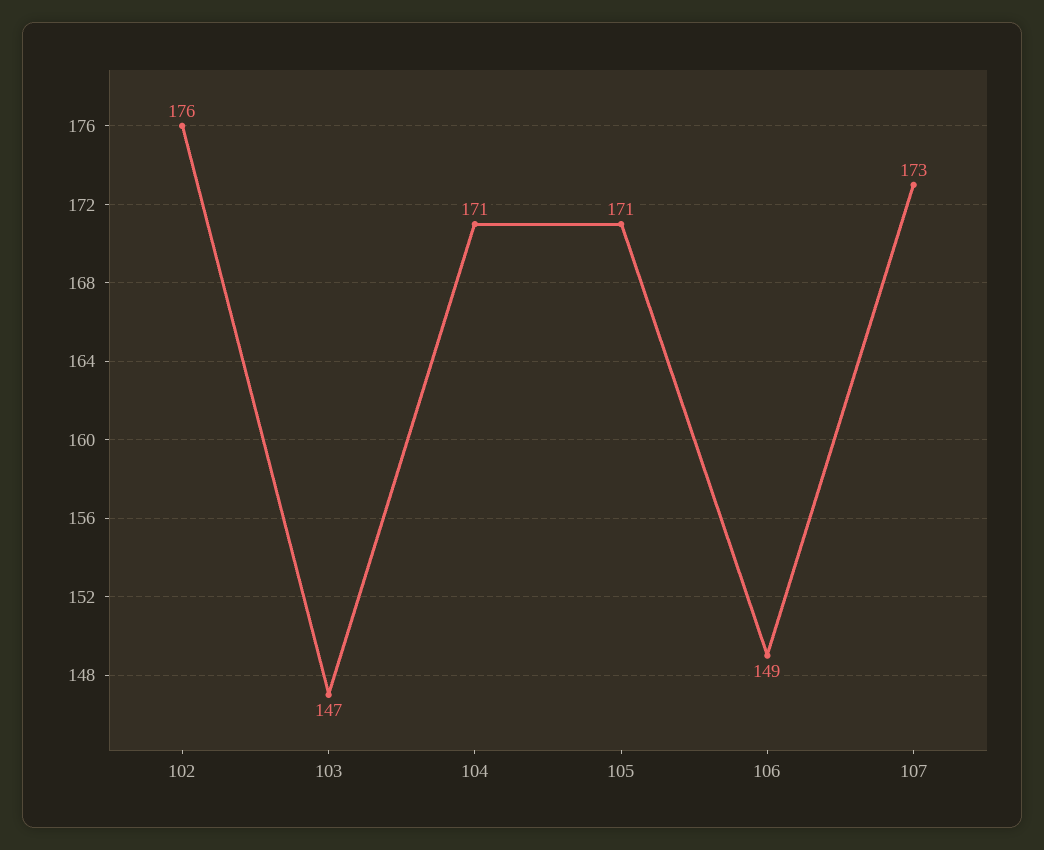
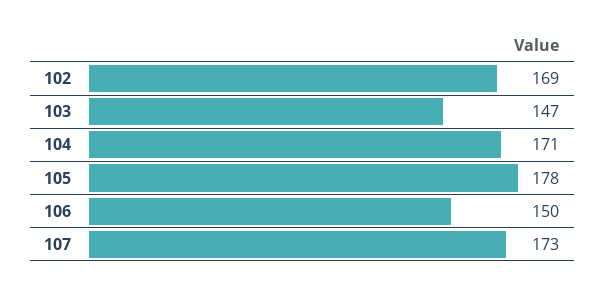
  {
-   "102": 176,
+   "102": 169,
    "103": 147,
    "104": 171,
-   "105": 171,
+   "105": 178,
-   "106": 149,
+   "106": 150,
    "107": 173
  }

